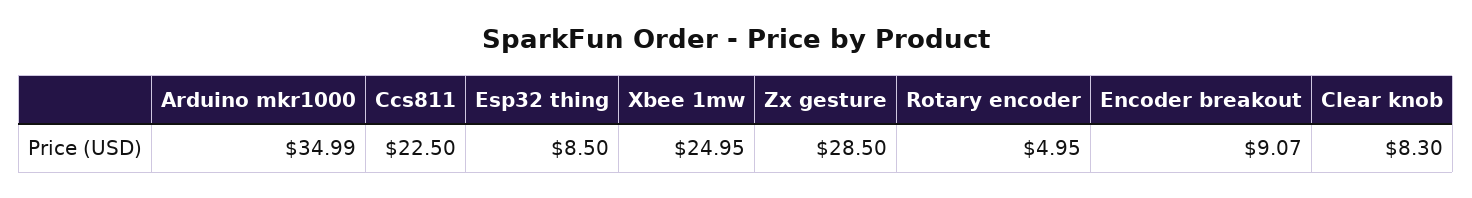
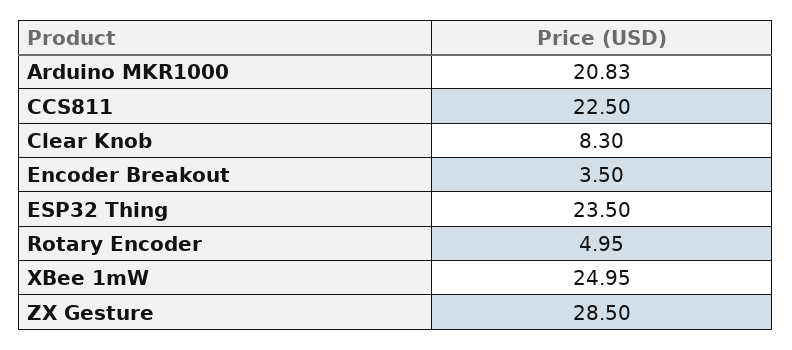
  {
-   "Arduino mkr1000": 34.99,
+   "Arduino mkr1000": 20.83,
    "Ccs811": 22.5,
-   "Esp32 thing": 8.5,
+   "Esp32 thing": 23.5,
    "Xbee 1mw": 24.95,
    "Zx gesture": 28.5,
    "Rotary encoder": 4.95,
-   "Encoder breakout": 9.07,
+   "Encoder breakout": 3.5,
    "Clear knob": 8.3
  }

